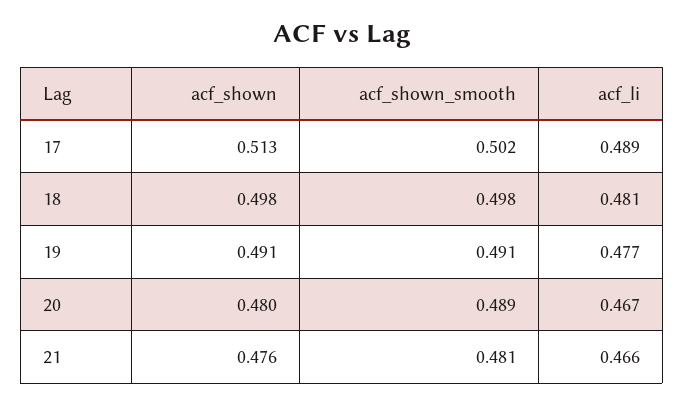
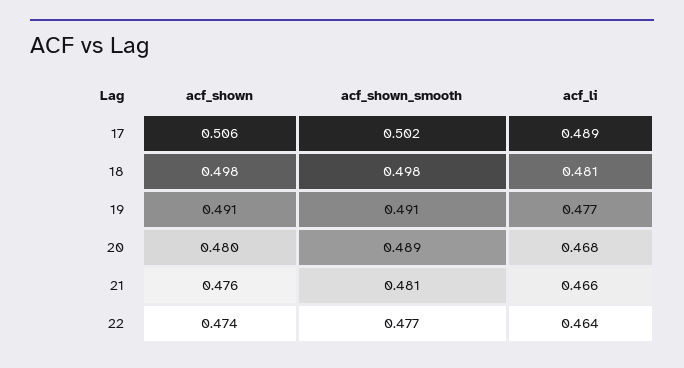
  {
    "acf_shown": {
-     "17": 0.513,
+     "17": 0.506,
      "18": 0.498,
      "19": 0.491,
      "20": 0.48,
-     "21": 0.476
+     "21": 0.476,
+     "22": 0.474
    },
    "acf_shown_smooth": {
      "17": 0.502,
      "18": 0.498,
      "19": 0.491,
      "20": 0.489,
-     "21": 0.481
+     "21": 0.481,
+     "22": 0.477
    },
    "acf_li": {
      "17": 0.489,
      "18": 0.481,
      "19": 0.477,
-     "20": 0.467,
+     "20": 0.468,
-     "21": 0.466
+     "21": 0.466,
+     "22": 0.464
    }
  }

